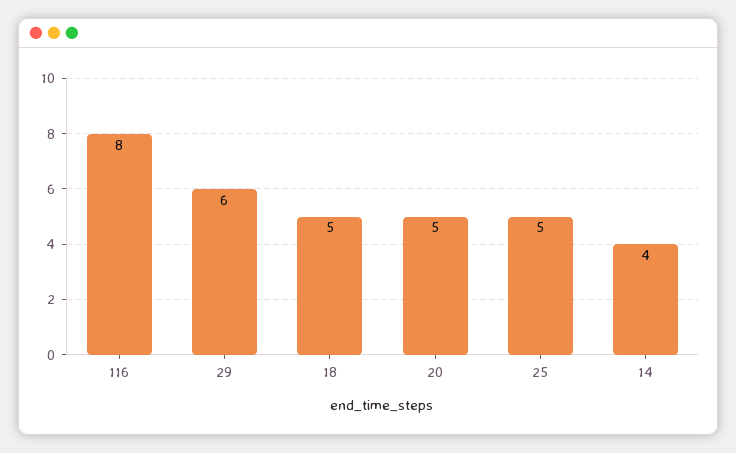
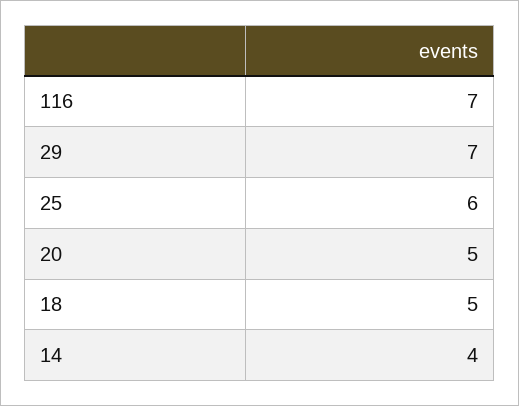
  {
-   "116": 8,
+   "116": 7,
-   "29": 6,
+   "29": 7,
    "18": 5,
    "20": 5,
-   "25": 5,
+   "25": 6,
    "14": 4
  }

